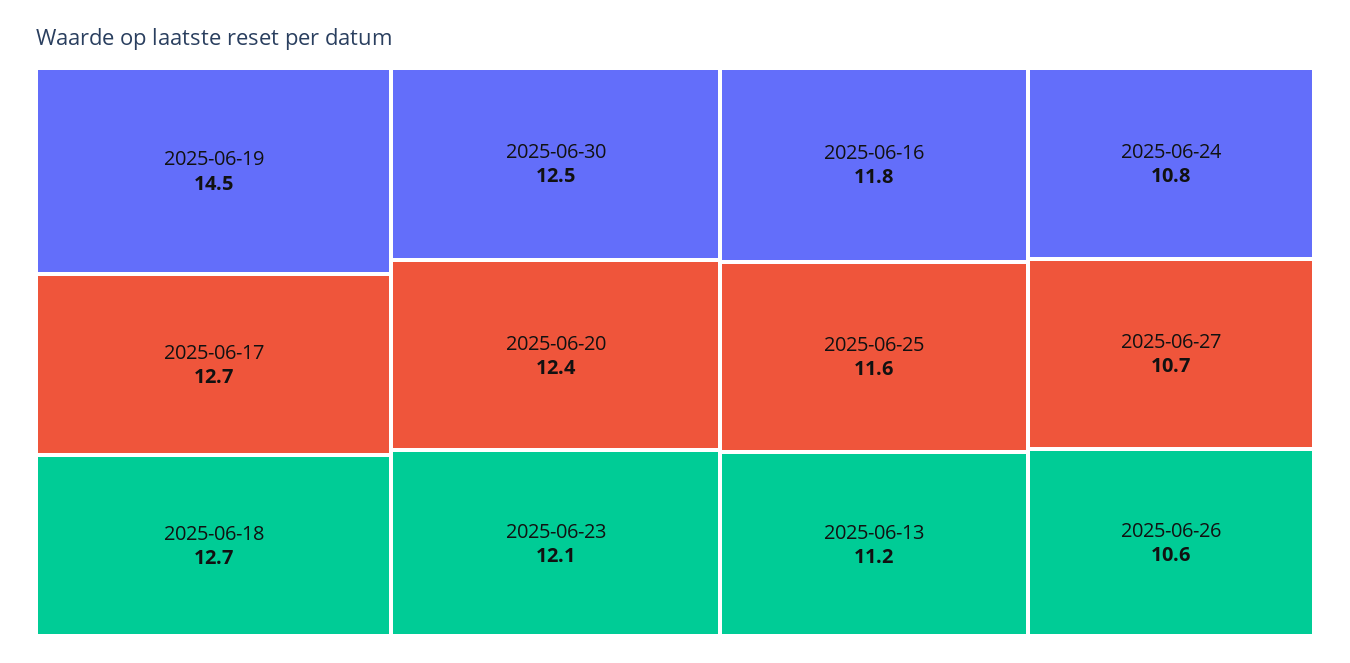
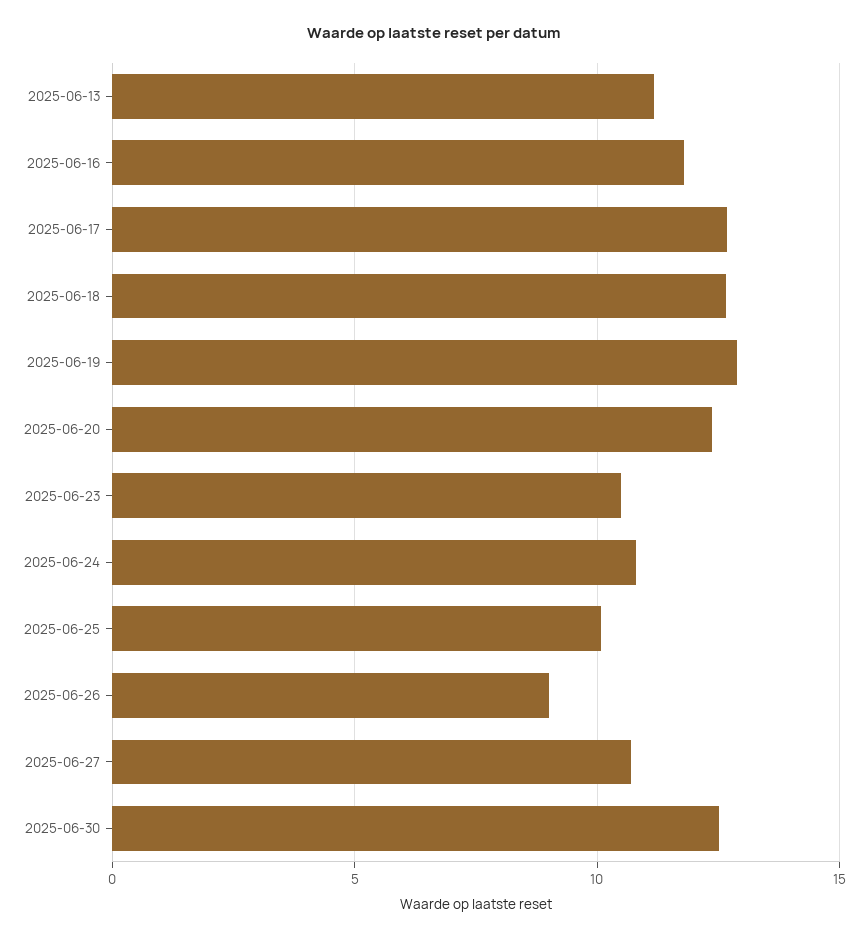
  {
-   "2025-06-19": 14.5,
+   "2025-06-19": 13,
    "2025-06-17": 12.7,
    "2025-06-18": 12.7,
    "2025-06-30": 12.5,
    "2025-06-20": 12.4,
-   "2025-06-23": 12.1,
+   "2025-06-23": 10.5,
    "2025-06-16": 11.8,
-   "2025-06-25": 11.6,
+   "2025-06-25": 10,
    "2025-06-13": 11.2,
    "2025-06-24": 10.8,
    "2025-06-27": 10.7,
-   "2025-06-26": 10.6
+   "2025-06-26": 9
  }

